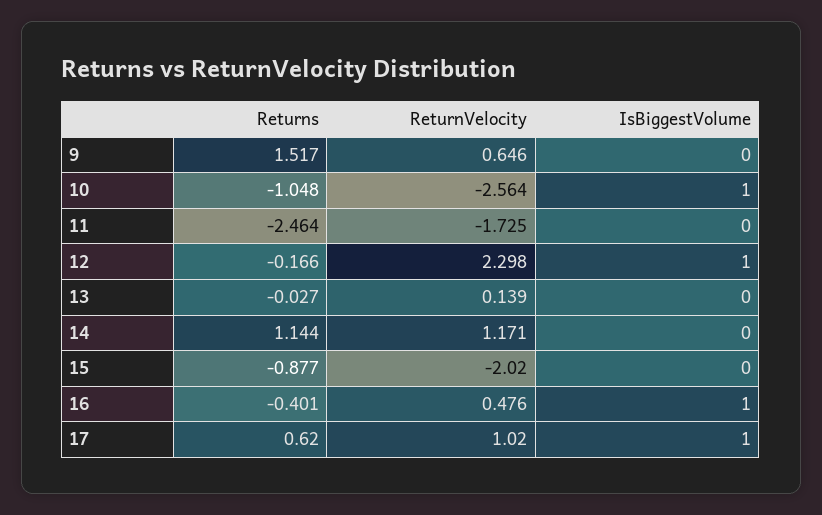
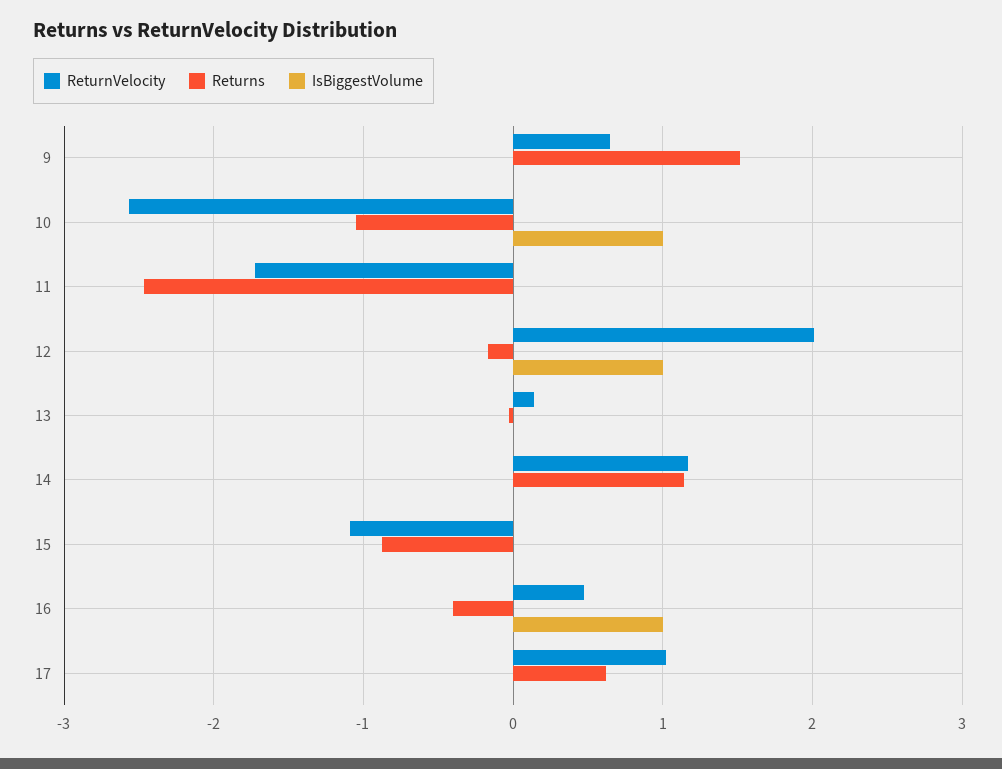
  {
    "Returns": {
      "9": 1.517,
      "10": -1.048,
      "11": -2.464,
      "12": -0.166,
      "13": -0.027,
      "14": 1.144,
      "15": -0.877,
      "16": -0.401,
      "17": 0.62
    },
    "ReturnVelocity": {
      "9": 0.646,
      "10": -2.564,
      "11": -1.725,
-     "12": 2.298,
+     "12": 2,
      "13": 0.139,
      "14": 1.171,
-     "15": -2.02,
+     "15": -1.1,
      "16": 0.476,
      "17": 1.02
    },
    "IsBiggestVolume": {
      "9": 0,
      "10": 1,
      "11": 0,
      "12": 1,
      "13": 0,
      "14": 0,
      "15": 0,
      "16": 1,
-     "17": 1
+     "17": 0
    }
  }

